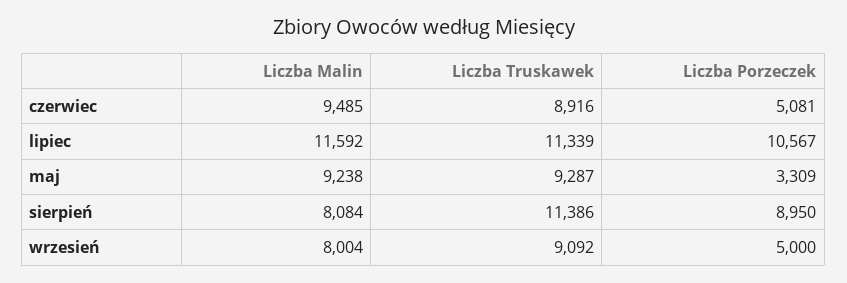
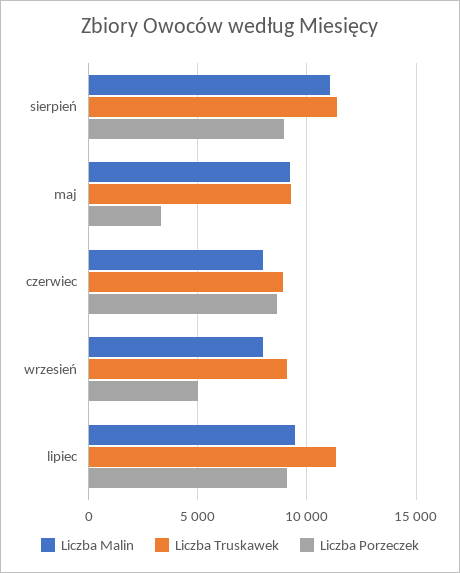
  {
    "Liczba Malin": {
-     "czerwiec": 9485,
+     "czerwiec": 8000,
-     "lipiec": 11592,
+     "lipiec": 9500,
      "maj": 9238,
-     "sierpień": 8084,
+     "sierpień": 11000,
      "wrzesień": 8004
    },
    "Liczba Truskawek": {
      "czerwiec": 8916,
      "lipiec": 11339,
      "maj": 9287,
      "sierpień": 11386,
      "wrzesień": 9092
    },
    "Liczba Porzeczek": {
-     "czerwiec": 5081,
+     "czerwiec": 8500,
-     "lipiec": 10567,
+     "lipiec": 9000,
      "maj": 3309,
      "sierpień": 8950,
      "wrzesień": 5000
    }
  }

